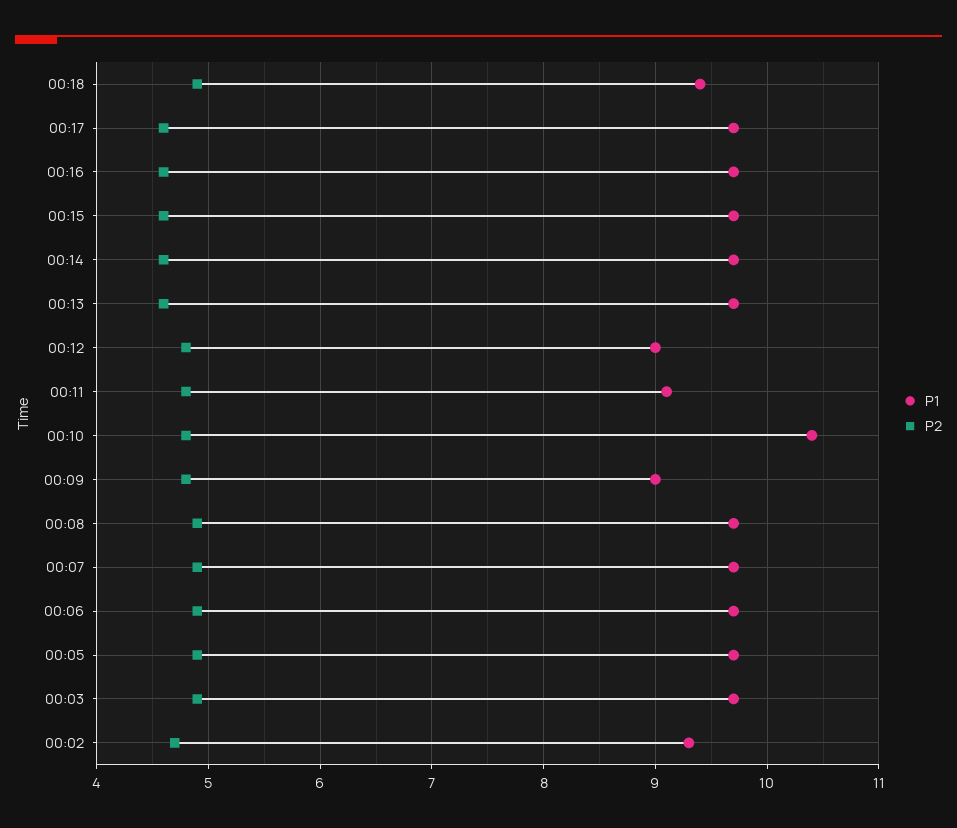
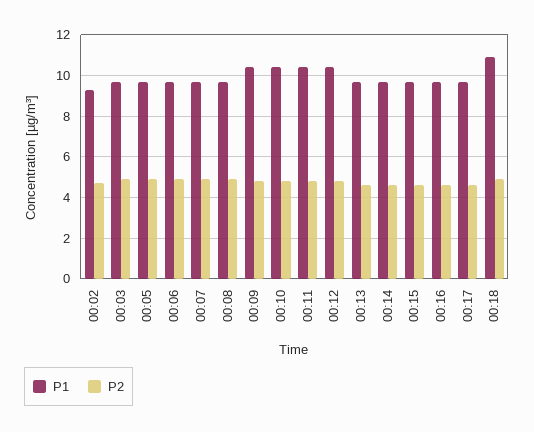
  {
    "P1": {
-     "00:18": 9.4,
+     "00:18": 11,
      "00:17": 9.7,
      "00:16": 9.7,
      "00:15": 9.7,
      "00:14": 9.7,
      "00:13": 9.7,
-     "00:12": 9,
+     "00:12": 10.5,
-     "00:11": 9.1,
+     "00:11": 10.5,
      "00:10": 10.4,
-     "00:09": 9,
+     "00:09": 10.5,
      "00:08": 9.7,
      "00:07": 9.7,
      "00:06": 9.7,
      "00:05": 9.7,
      "00:03": 9.7,
      "00:02": 9.3
    },
    "P2": {
      "00:18": 4.9,
      "00:17": 4.6,
      "00:16": 4.6,
      "00:15": 4.6,
      "00:14": 4.6,
      "00:13": 4.6,
      "00:12": 4.8,
      "00:11": 4.8,
      "00:10": 4.8,
      "00:09": 4.8,
      "00:08": 4.9,
      "00:07": 4.9,
      "00:06": 4.9,
      "00:05": 4.9,
      "00:03": 4.9,
      "00:02": 4.7
    }
  }

